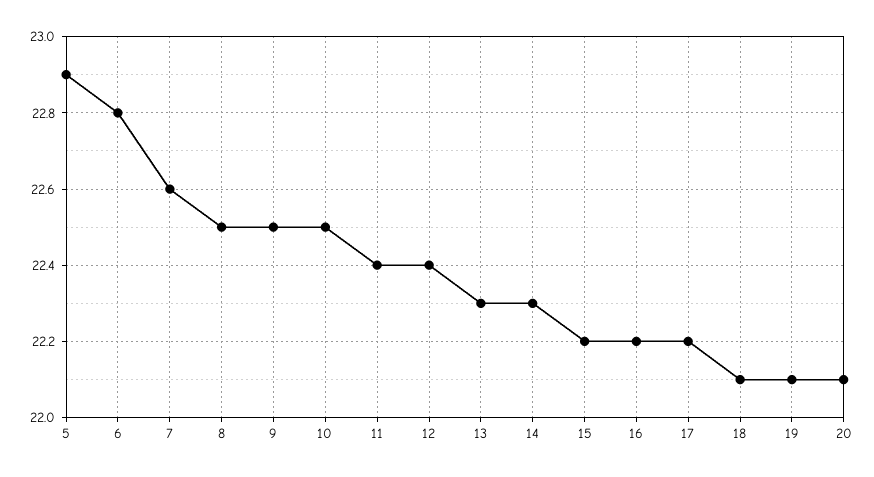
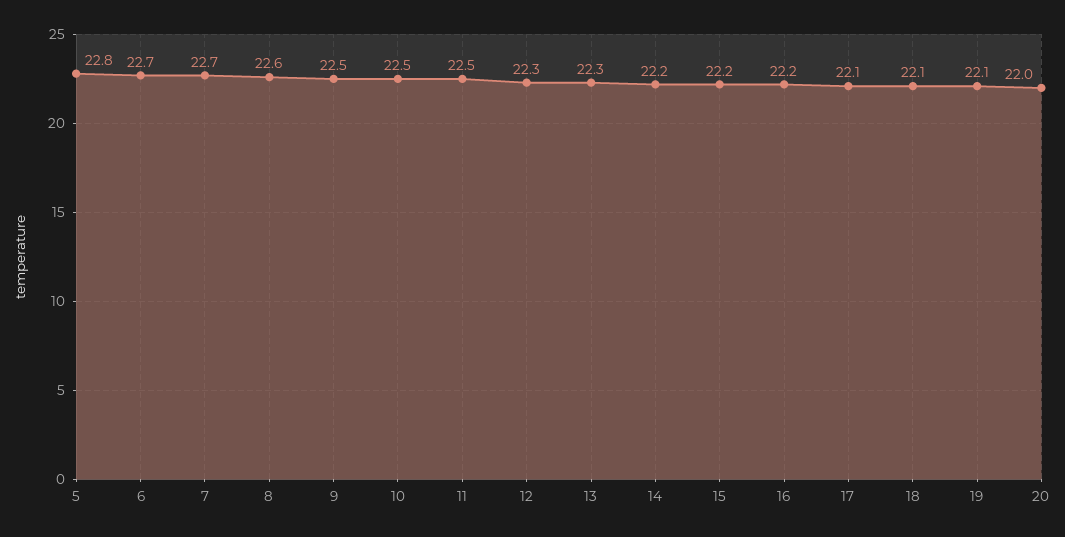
  {
-   "5": 22.9,
+   "5": 22.8,
-   "6": 22.8,
+   "6": 22.7,
-   "7": 22.6,
+   "7": 22.7,
-   "8": 22.5,
+   "8": 22.6,
    "9": 22.5,
    "10": 22.5,
-   "11": 22.4,
+   "11": 22.5,
-   "12": 22.4,
+   "12": 22.3,
    "13": 22.3,
-   "14": 22.3,
+   "14": 22.2,
    "15": 22.2,
    "16": 22.2,
-   "17": 22.2,
+   "17": 22.1,
    "18": 22.1,
    "19": 22.1,
-   "20": 22.1
+   "20": 22
  }

